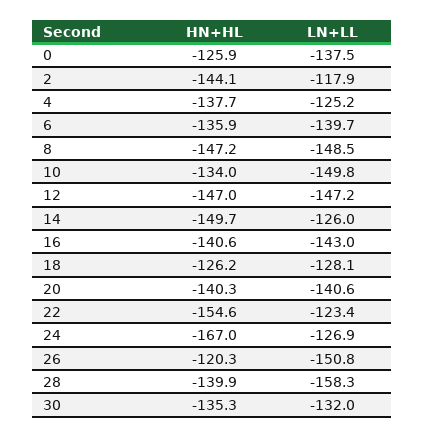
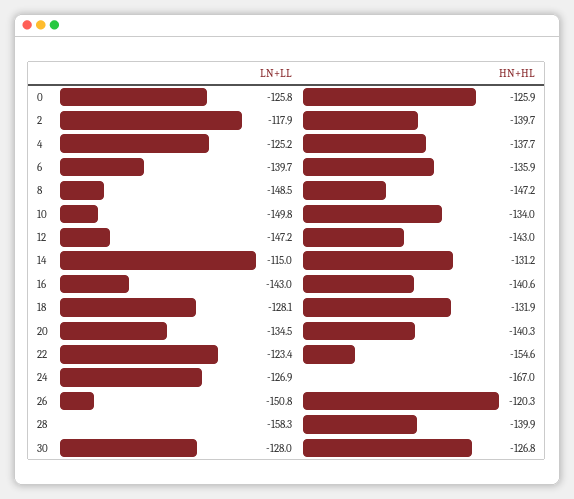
  {
    "HN+HL": {
      "0": -125.9,
-     "2": -144.1,
+     "2": -139.7,
      "4": -137.7,
      "6": -135.9,
      "8": -147.2,
      "10": -134,
-     "12": -147,
+     "12": -143,
-     "14": -149.7,
+     "14": -131.2,
      "16": -140.6,
-     "18": -126.2,
+     "18": -131.9,
      "20": -140.3,
      "22": -154.6,
      "24": -167,
      "26": -120.3,
      "28": -139.9,
-     "30": -135.3
+     "30": -126.8
    },
    "LN+LL": {
-     "0": -137.5,
+     "0": -125.8,
      "2": -117.9,
      "4": -125.2,
      "6": -139.7,
      "8": -148.5,
      "10": -149.8,
      "12": -147.2,
-     "14": -126,
+     "14": -115,
      "16": -143,
      "18": -128.1,
-     "20": -140.6,
+     "20": -134.5,
      "22": -123.4,
      "24": -126.9,
      "26": -150.8,
      "28": -158.3,
-     "30": -132
+     "30": -128
    }
  }

